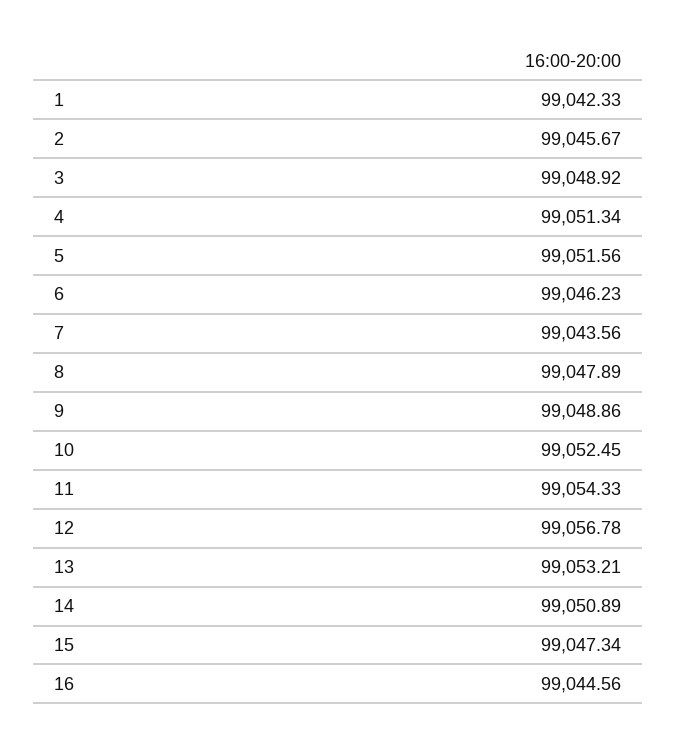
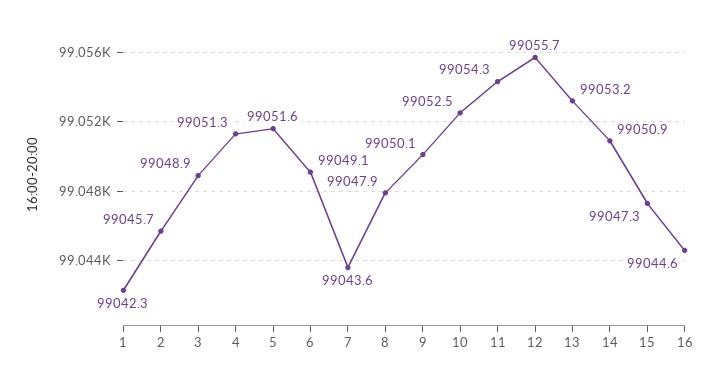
  {
    "1": 99042.33,
    "2": 99045.67,
    "3": 99048.92,
    "4": 99051.34,
    "5": 99051.56,
-   "6": 99046.23,
+   "6": 99049.1,
    "7": 99043.56,
    "8": 99047.89,
-   "9": 99048.86,
+   "9": 99050.1,
    "10": 99052.45,
    "11": 99054.33,
-   "12": 99056.78,
+   "12": 99055.7,
    "13": 99053.21,
    "14": 99050.89,
    "15": 99047.34,
    "16": 99044.56
  }

